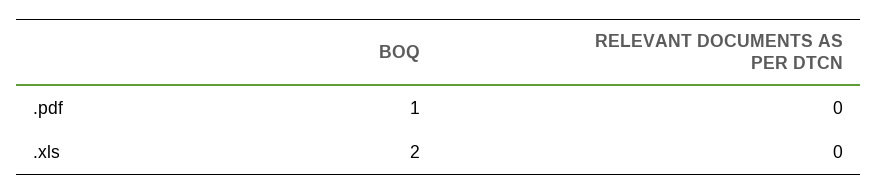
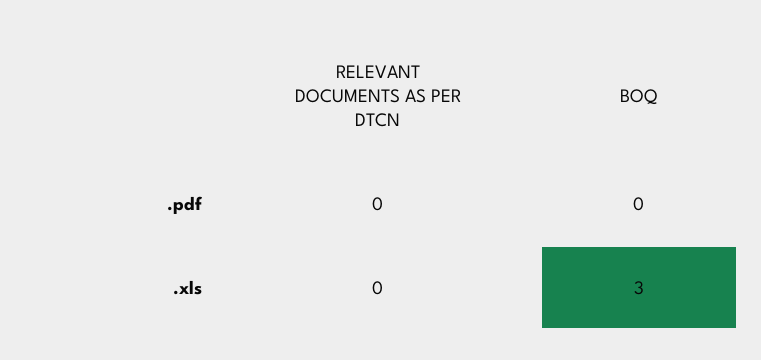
  {
    "BOQ": {
-     ".pdf": 1,
+     ".pdf": 0,
-     ".xls": 2
+     ".xls": 3
    },
    "RELEVANT DOCUMENTS AS PER DTCN": {
      ".pdf": 0,
      ".xls": 0
    }
  }

